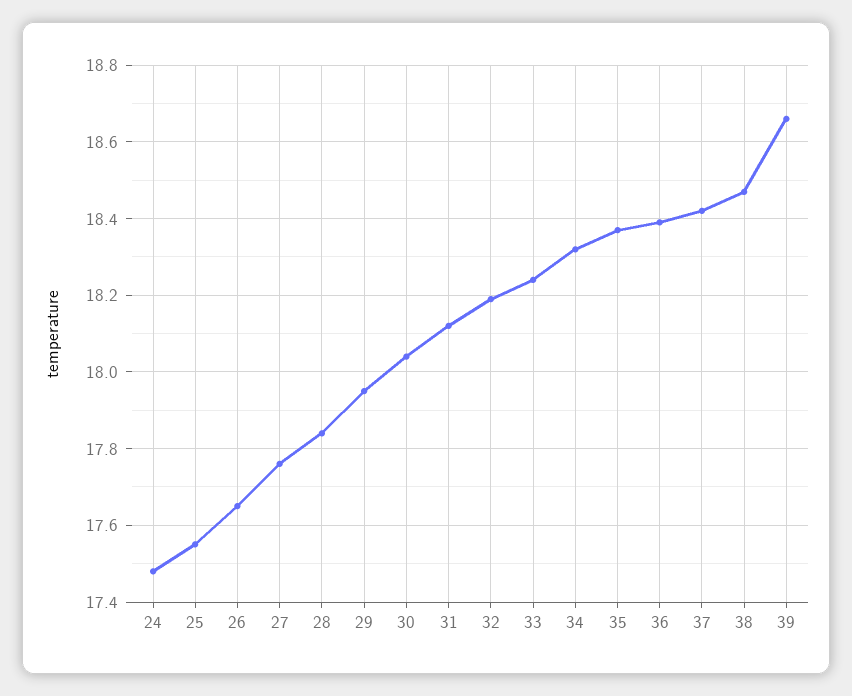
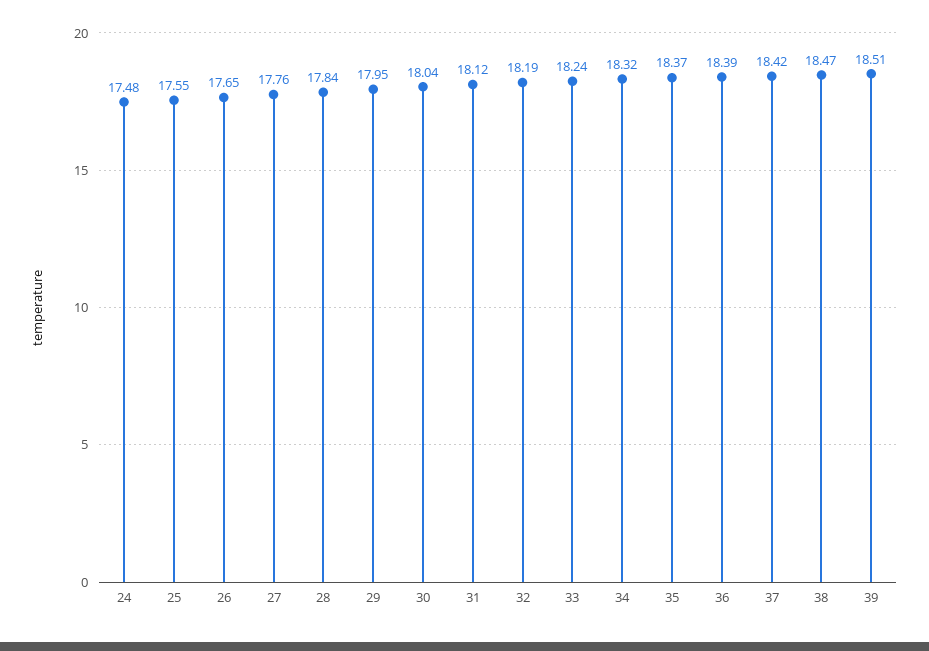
  {
    "24": 17.48,
    "25": 17.55,
    "26": 17.65,
    "27": 17.76,
    "28": 17.84,
    "29": 17.95,
    "30": 18.04,
    "31": 18.12,
    "32": 18.19,
    "33": 18.24,
    "34": 18.32,
    "35": 18.37,
    "36": 18.39,
    "37": 18.42,
    "38": 18.47,
-   "39": 18.65
+   "39": 18.51
  }

